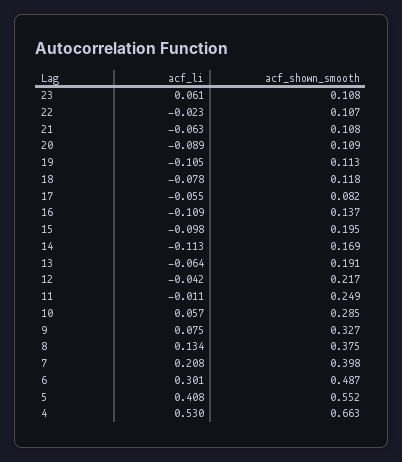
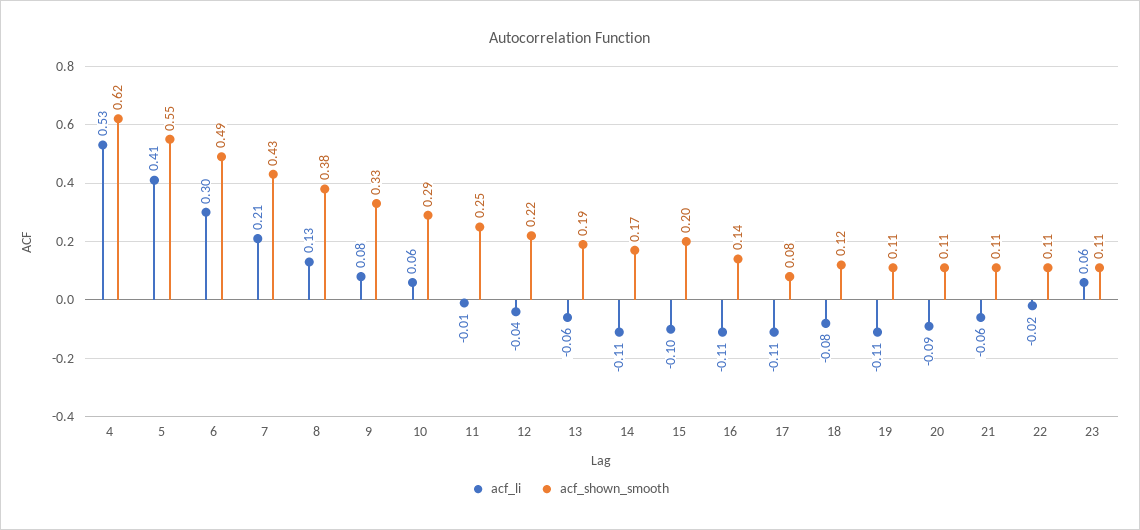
  {
    "acf_li": {
      "23": 0.061,
      "22": -0.023,
      "21": -0.063,
      "20": -0.089,
      "19": -0.105,
      "18": -0.078,
-     "17": -0.055,
+     "17": -0.11,
      "16": -0.109,
      "15": -0.098,
      "14": -0.113,
      "13": -0.064,
      "12": -0.042,
      "11": -0.011,
      "10": 0.057,
      "9": 0.075,
      "8": 0.134,
      "7": 0.208,
      "6": 0.301,
      "5": 0.408,
      "4": 0.53
    },
    "acf_shown_smooth": {
      "23": 0.108,
      "22": 0.107,
      "21": 0.108,
      "20": 0.109,
      "19": 0.113,
      "18": 0.118,
      "17": 0.082,
      "16": 0.137,
      "15": 0.195,
      "14": 0.169,
      "13": 0.191,
      "12": 0.217,
      "11": 0.249,
      "10": 0.285,
      "9": 0.327,
      "8": 0.375,
-     "7": 0.398,
+     "7": 0.43,
      "6": 0.487,
      "5": 0.552,
-     "4": 0.663
+     "4": 0.62
    }
  }

